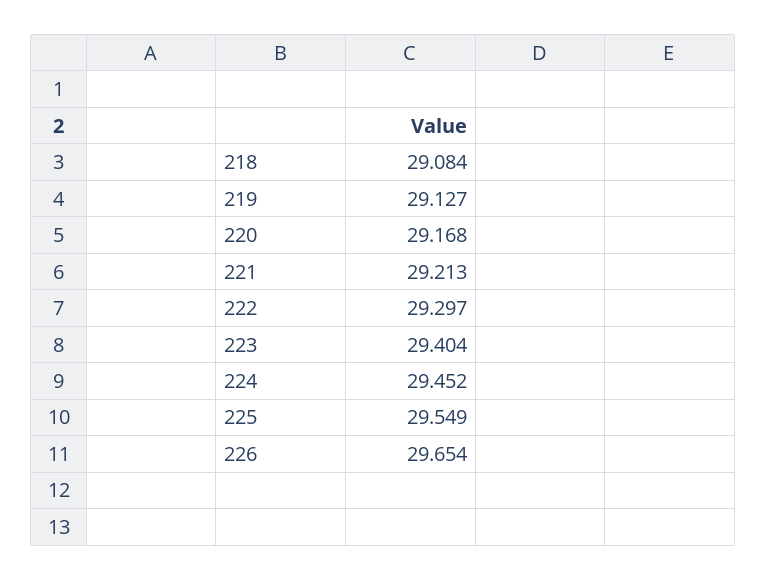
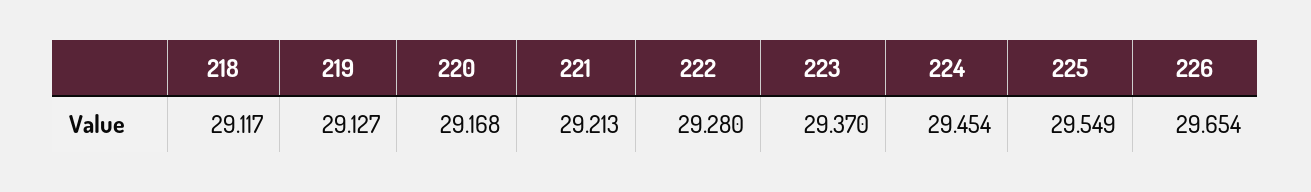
  {
-   "218": 29.084,
+   "218": 29.117,
    "219": 29.127,
    "220": 29.168,
    "221": 29.213,
-   "222": 29.297,
+   "222": 29.28,
-   "223": 29.404,
+   "223": 29.37,
-   "224": 29.452,
+   "224": 29.454,
    "225": 29.549,
    "226": 29.654
  }

